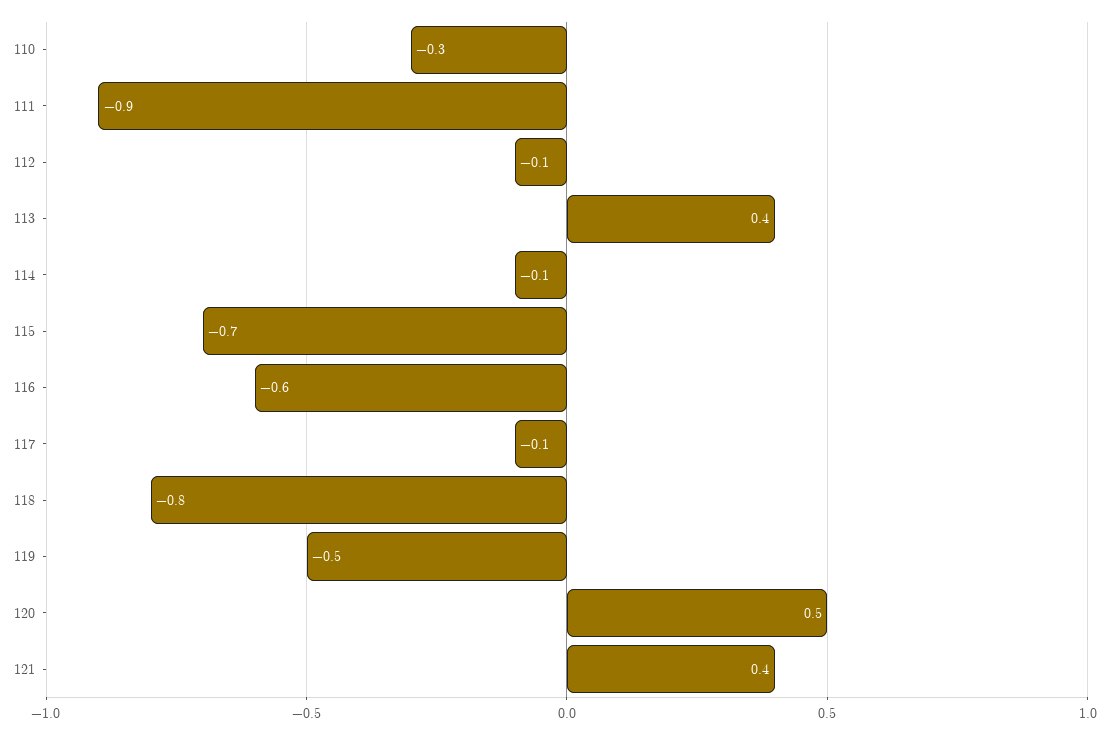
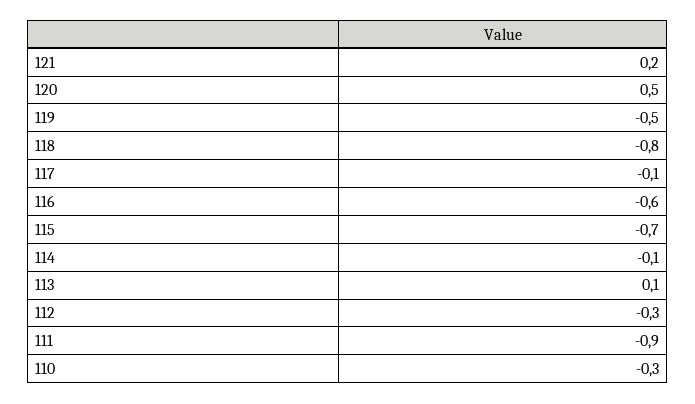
  {
    "110": -0.3,
    "111": -0.9,
-   "112": -0.1,
+   "112": -0.3,
-   "113": 0.4,
+   "113": 0.1,
    "114": -0.1,
    "115": -0.7,
    "116": -0.6,
    "117": -0.1,
    "118": -0.8,
    "119": -0.5,
    "120": 0.5,
-   "121": 0.4
+   "121": 0.2
  }

